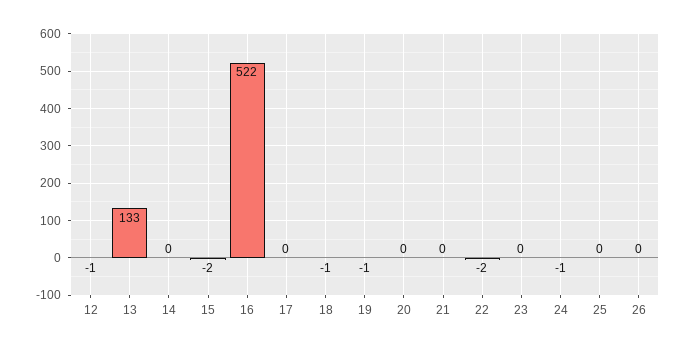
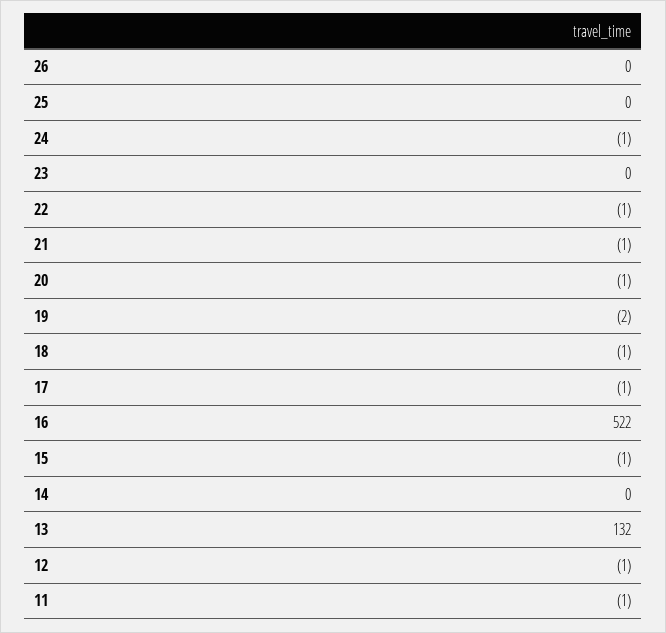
  {
    "12": -1,
-   "13": 133,
+   "13": 132,
    "14": 0,
-   "15": -2,
+   "15": -1,
    "16": 522,
-   "17": 0,
+   "17": -1,
    "18": -1,
-   "19": -1,
+   "19": -2,
-   "20": 0,
+   "20": -1,
-   "21": 0,
+   "21": -1,
-   "22": -2,
+   "22": -1,
    "23": 0,
    "24": -1,
    "25": 0,
-   "26": 0
+   "26": 0,
+   "11": -1
  }

